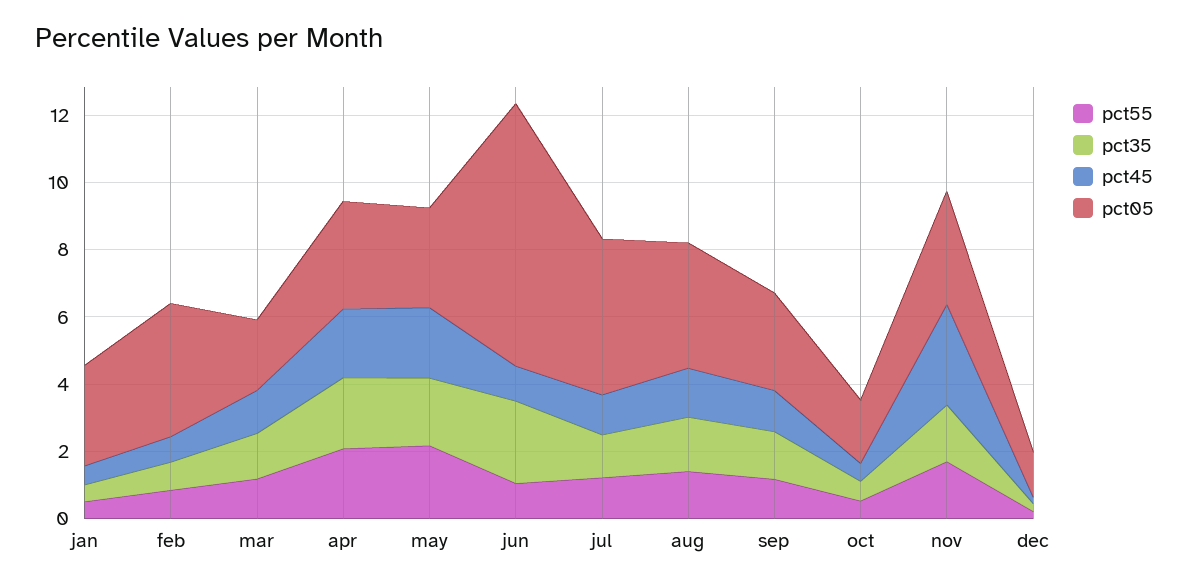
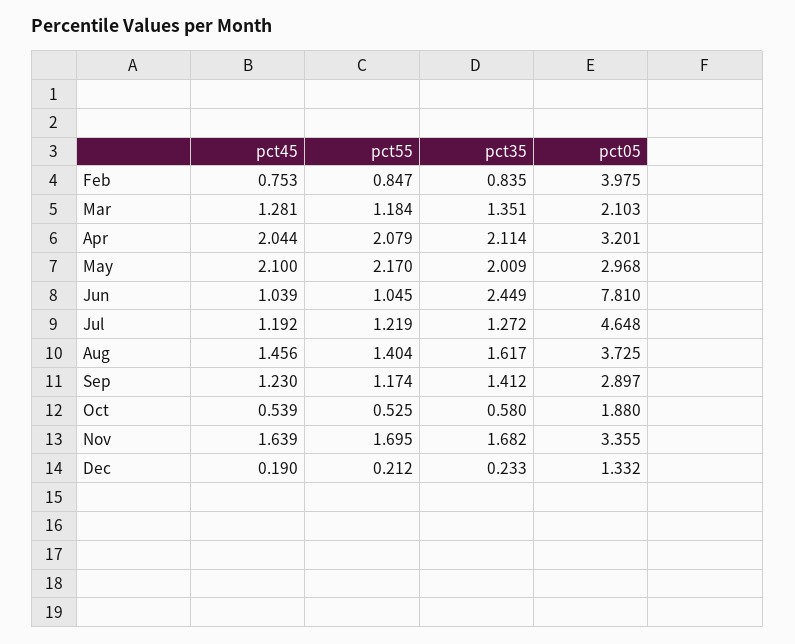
  {
    "pct55": {
-     "jan": 0.5,
      "feb": 0.847,
      "mar": 1.184,
      "apr": 2.079,
      "may": 2.17,
      "jun": 1.045,
      "jul": 1.219,
      "aug": 1.404,
      "sep": 1.174,
      "oct": 0.525,
      "nov": 1.695,
      "dec": 0.212
    },
    "pct35": {
-     "jan": 0.5,
      "feb": 0.835,
      "mar": 1.351,
      "apr": 2.114,
      "may": 2.009,
      "jun": 2.449,
      "jul": 1.272,
      "aug": 1.617,
      "sep": 1.412,
      "oct": 0.58,
      "nov": 1.682,
      "dec": 0.233
    },
    "pct45": {
-     "jan": 0.5,
      "feb": 0.753,
      "mar": 1.281,
      "apr": 2.044,
      "may": 2.1,
      "jun": 1.039,
      "jul": 1.192,
      "aug": 1.456,
      "sep": 1.23,
      "oct": 0.539,
-     "nov": 3,
+     "nov": 1.639,
      "dec": 0.19
    },
    "pct05": {
-     "jan": 3,
      "feb": 3.975,
      "mar": 2.103,
      "apr": 3.201,
      "may": 2.968,
      "jun": 7.81,
      "jul": 4.648,
      "aug": 3.725,
      "sep": 2.897,
      "oct": 1.88,
      "nov": 3.355,
      "dec": 1.332
    }
  }

